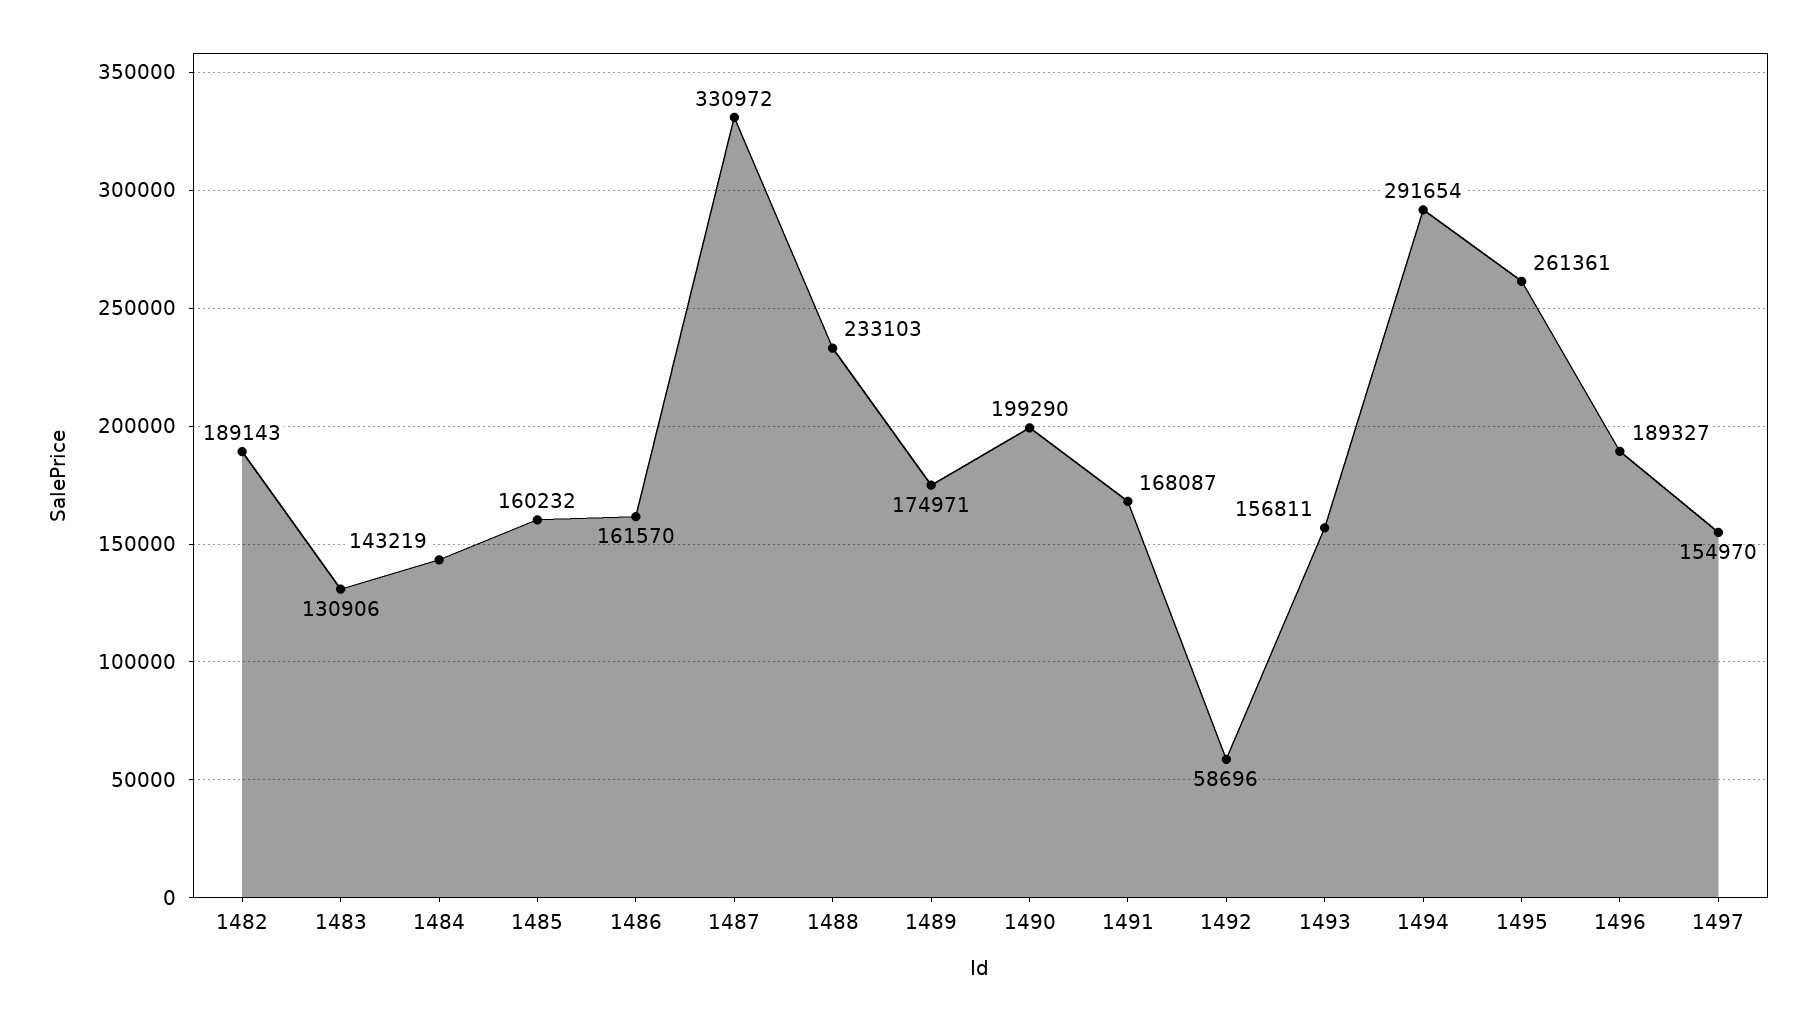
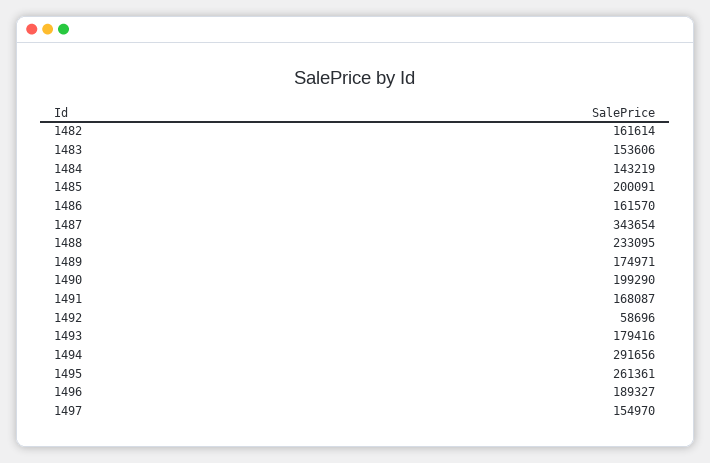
  {
-   "1482": 189143,
+   "1482": 161614,
-   "1483": 130906,
+   "1483": 153606,
    "1484": 143219,
-   "1485": 160232,
+   "1485": 200091,
    "1486": 161570,
-   "1487": 330972,
+   "1487": 343654,
-   "1488": 233103,
+   "1488": 233095,
    "1489": 174971,
    "1490": 199290,
    "1491": 168087,
    "1492": 58696,
-   "1493": 156811,
+   "1493": 179416,
-   "1494": 291654,
+   "1494": 291656,
    "1495": 261361,
    "1496": 189327,
    "1497": 154970
  }

